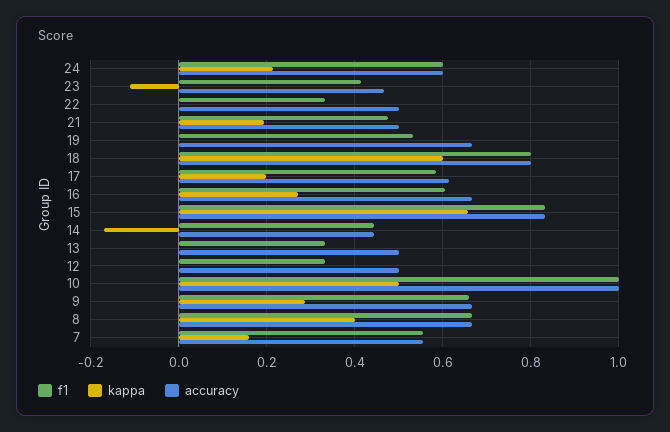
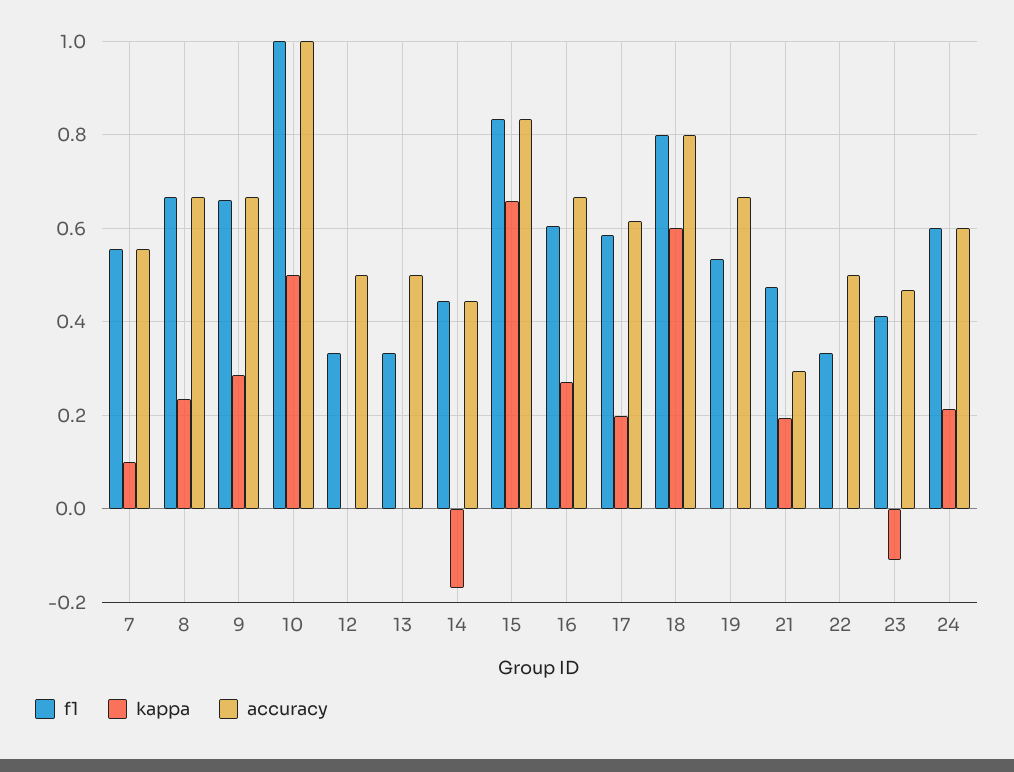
  {
    "f1": {
      "24": 0.6,
      "23": 0.42,
      "22": 0.34,
      "21": 0.48,
      "19": 0.54,
      "18": 0.8,
      "17": 0.58,
      "16": 0.6,
      "15": 0.84,
      "14": 0.44,
      "13": 0.34,
      "12": 0.34,
      "10": 1,
      "9": 0.66,
      "8": 0.66,
      "7": 0.56
    },
    "kappa": {
      "24": 0.22,
      "23": -0.12,
      "22": 0,
      "21": 0.2,
      "19": 0,
      "18": 0.6,
      "17": 0.2,
      "16": 0.28,
      "15": 0.66,
      "14": -0.16,
      "13": 0,
      "12": 0,
      "10": 0.5,
      "9": 0.28,
-     "8": 0.4,
+     "8": 0.24,
-     "7": 0.16
+     "7": 0.1
    },
    "accuracy": {
      "24": 0.6,
      "23": 0.46,
      "22": 0.5,
-     "21": 0.5,
+     "21": 0.3,
      "19": 0.66,
      "18": 0.8,
      "17": 0.62,
      "16": 0.66,
      "15": 0.84,
      "14": 0.44,
      "13": 0.5,
      "12": 0.5,
      "10": 1,
      "9": 0.66,
      "8": 0.66,
      "7": 0.56
    }
  }

